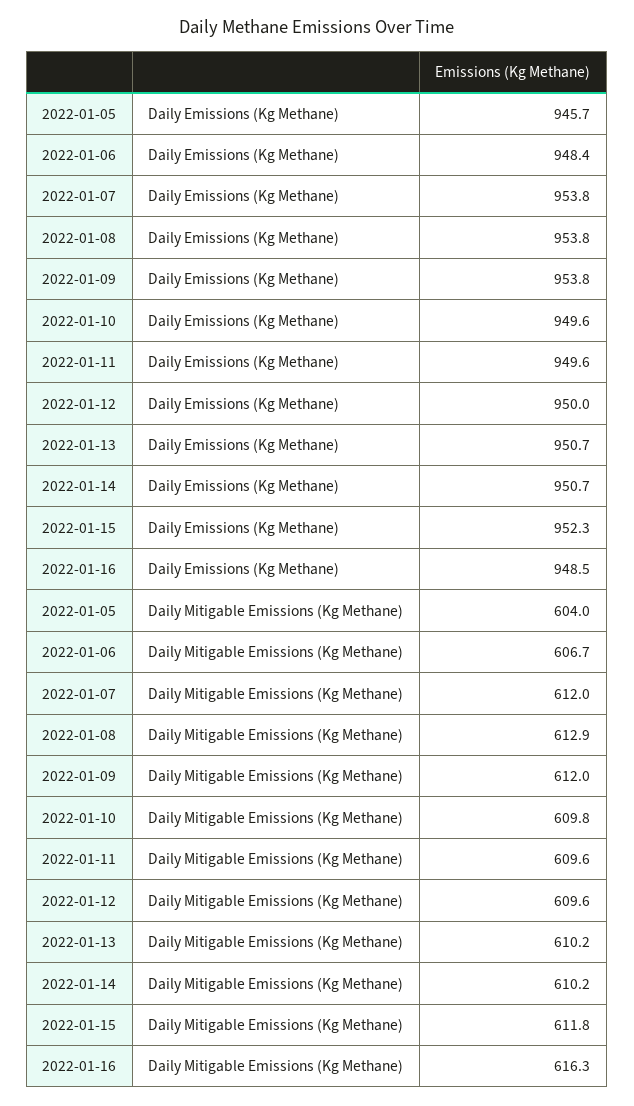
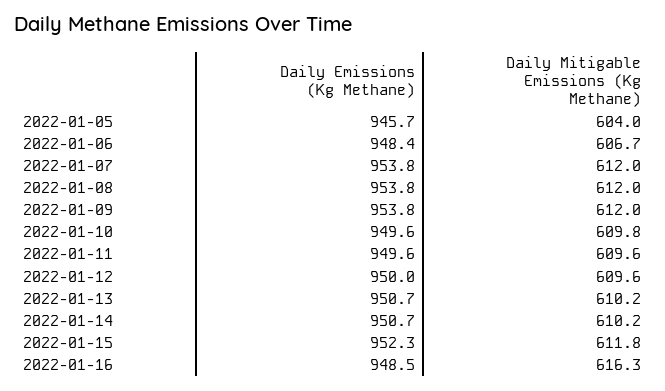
  {
    "2022-01-05": {
      "Daily Emissions (Kg Methane)": 945.7,
      "Daily Mitigable Emissions (Kg Methane)": 604
    },
    "2022-01-06": {
      "Daily Emissions (Kg Methane)": 948.4,
      "Daily Mitigable Emissions (Kg Methane)": 606.7
    },
    "2022-01-07": {
      "Daily Emissions (Kg Methane)": 953.8,
      "Daily Mitigable Emissions (Kg Methane)": 612
    },
    "2022-01-08": {
      "Daily Emissions (Kg Methane)": 953.8,
-     "Daily Mitigable Emissions (Kg Methane)": 612.9
+     "Daily Mitigable Emissions (Kg Methane)": 612
    },
    "2022-01-09": {
      "Daily Emissions (Kg Methane)": 953.8,
      "Daily Mitigable Emissions (Kg Methane)": 612
    },
    "2022-01-10": {
      "Daily Emissions (Kg Methane)": 949.6,
      "Daily Mitigable Emissions (Kg Methane)": 609.8
    },
    "2022-01-11": {
      "Daily Emissions (Kg Methane)": 949.6,
      "Daily Mitigable Emissions (Kg Methane)": 609.6
    },
    "2022-01-12": {
      "Daily Emissions (Kg Methane)": 950,
      "Daily Mitigable Emissions (Kg Methane)": 609.6
    },
    "2022-01-13": {
      "Daily Emissions (Kg Methane)": 950.7,
      "Daily Mitigable Emissions (Kg Methane)": 610.2
    },
    "2022-01-14": {
      "Daily Emissions (Kg Methane)": 950.7,
      "Daily Mitigable Emissions (Kg Methane)": 610.2
    },
    "2022-01-15": {
      "Daily Emissions (Kg Methane)": 952.3,
      "Daily Mitigable Emissions (Kg Methane)": 611.8
    },
    "2022-01-16": {
      "Daily Emissions (Kg Methane)": 948.5,
      "Daily Mitigable Emissions (Kg Methane)": 616.3
    }
  }

